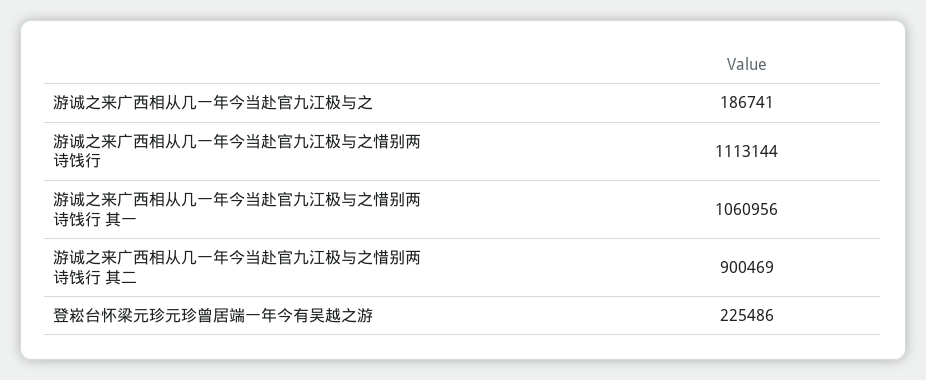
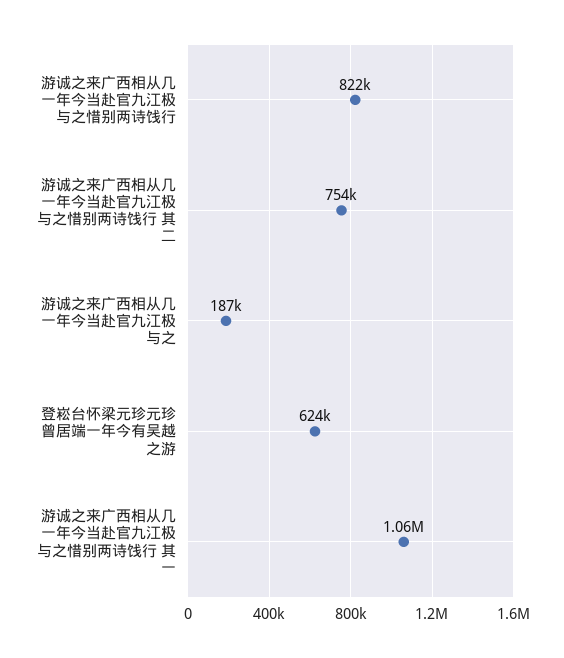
  {
    "游诚之来广西相从几一年今当赴官九江极与之": 186741,
-   "游诚之来广西相从几一年今当赴官九江极与之惜别两诗饯行": 1113144,
+   "游诚之来广西相从几一年今当赴官九江极与之惜别两诗饯行": 822000,
    "游诚之来广西相从几一年今当赴官九江极与之惜别两诗饯行 其一": 1060956,
-   "游诚之来广西相从几一年今当赴官九江极与之惜别两诗饯行 其二": 900469,
+   "游诚之来广西相从几一年今当赴官九江极与之惜别两诗饯行 其二": 754000,
-   "登崧台怀梁元珍元珍曾居端一年今有吴越之游": 225486
+   "登崧台怀梁元珍元珍曾居端一年今有吴越之游": 624000
  }

